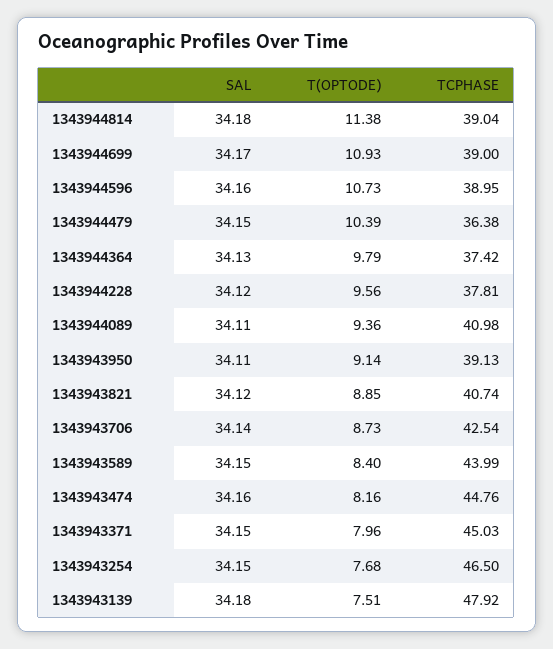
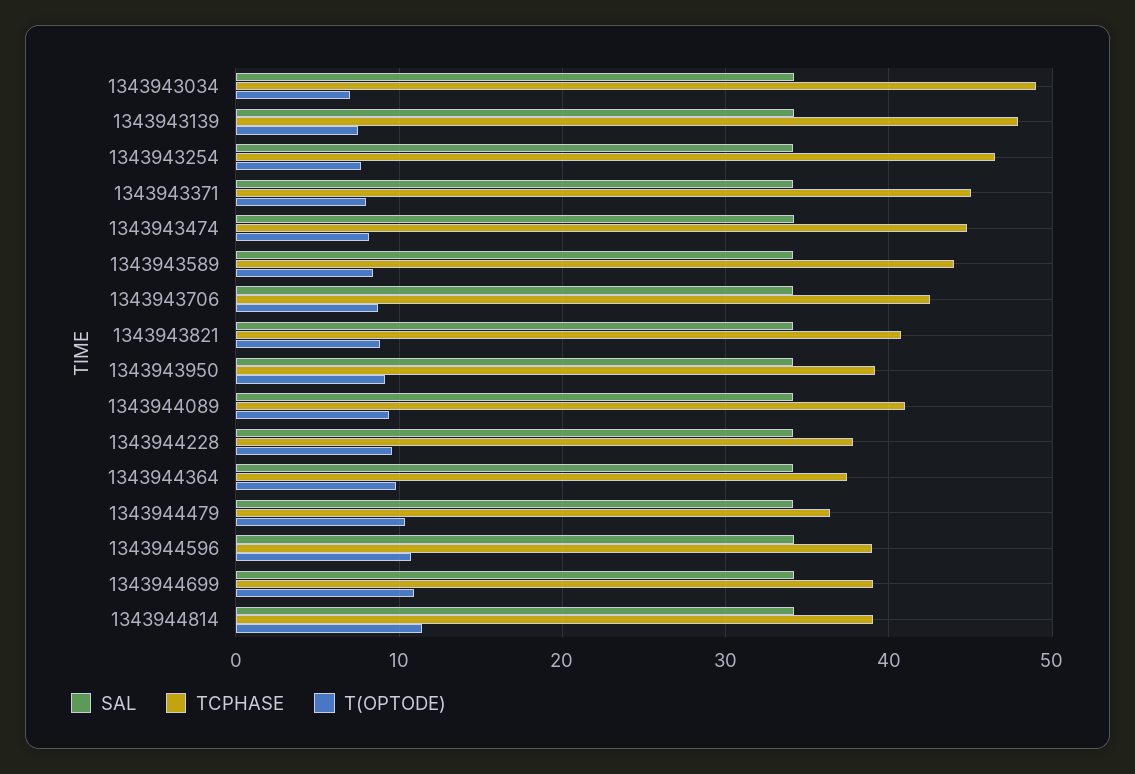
  {
    "SAL": {
      "1343944814": 34.18,
      "1343944699": 34.17,
      "1343944596": 34.16,
      "1343944479": 34.15,
      "1343944364": 34.13,
      "1343944228": 34.12,
      "1343944089": 34.11,
      "1343943950": 34.11,
      "1343943821": 34.12,
      "1343943706": 34.14,
      "1343943589": 34.15,
      "1343943474": 34.16,
      "1343943371": 34.15,
      "1343943254": 34.15,
-     "1343943139": 34.18
+     "1343943139": 34.18,
+     "1343943034": 34
    },
    "T(OPTODE)": {
      "1343944814": 11.38,
      "1343944699": 10.93,
      "1343944596": 10.73,
      "1343944479": 10.39,
      "1343944364": 9.79,
      "1343944228": 9.56,
      "1343944089": 9.36,
      "1343943950": 9.14,
      "1343943821": 8.85,
      "1343943706": 8.73,
      "1343943589": 8.4,
      "1343943474": 8.16,
      "1343943371": 7.96,
      "1343943254": 7.68,
-     "1343943139": 7.51
+     "1343943139": 7.51,
+     "1343943034": 7
    },
    "TCPHASE": {
      "1343944814": 39.04,
      "1343944699": 39,
      "1343944596": 38.95,
      "1343944479": 36.38,
      "1343944364": 37.42,
      "1343944228": 37.81,
      "1343944089": 40.98,
      "1343943950": 39.13,
      "1343943821": 40.74,
      "1343943706": 42.54,
      "1343943589": 43.99,
      "1343943474": 44.76,
      "1343943371": 45.03,
      "1343943254": 46.5,
-     "1343943139": 47.92
+     "1343943139": 47.92,
+     "1343943034": 49
    }
  }

